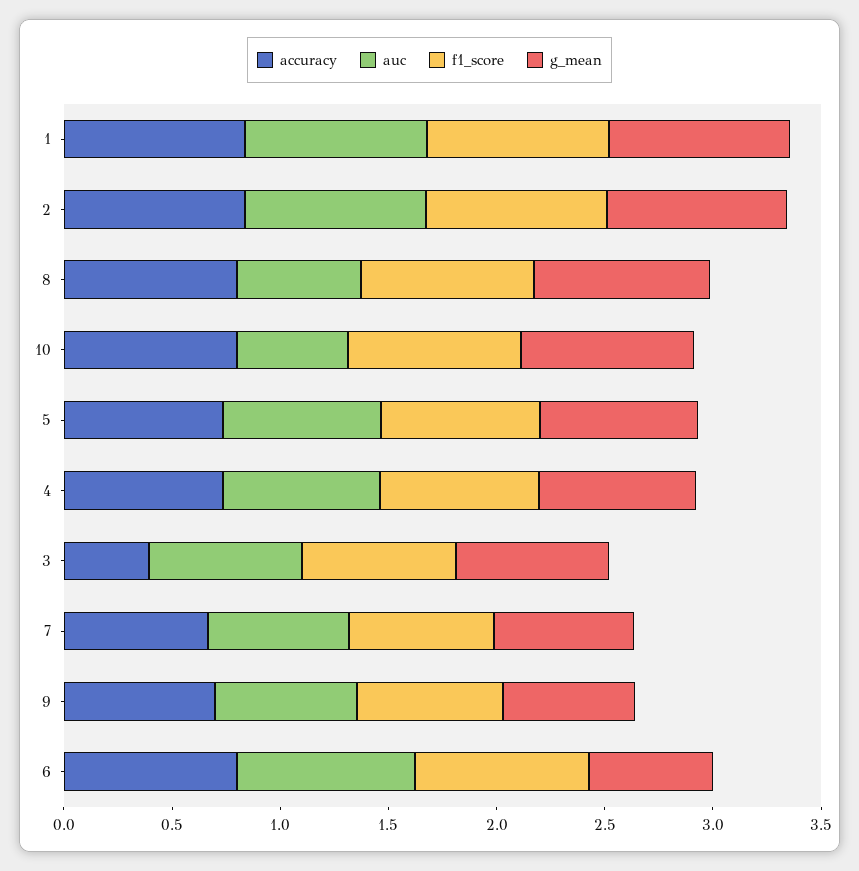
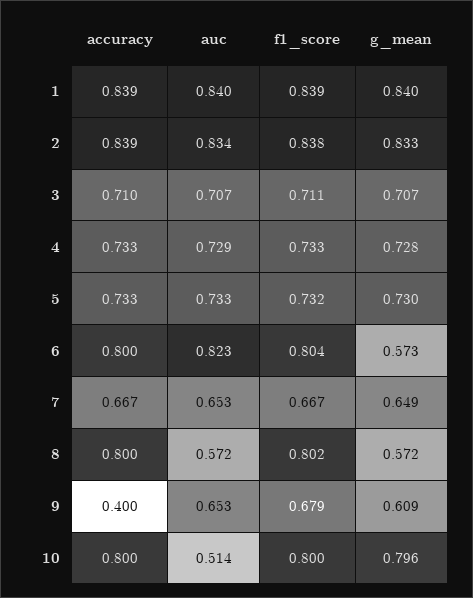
  {
    "accuracy": {
      "1": 0.839,
      "2": 0.839,
      "8": 0.8,
      "10": 0.8,
      "5": 0.733,
      "4": 0.733,
-     "3": 0.4,
+     "3": 0.71,
      "7": 0.667,
-     "9": 0.7,
+     "9": 0.4,
      "6": 0.8
    },
    "auc": {
      "1": 0.84,
      "2": 0.834,
      "8": 0.572,
      "10": 0.514,
      "5": 0.733,
      "4": 0.729,
      "3": 0.707,
      "7": 0.653,
      "9": 0.653,
      "6": 0.823
    },
    "f1_score": {
      "1": 0.839,
      "2": 0.838,
      "8": 0.802,
      "10": 0.8,
      "5": 0.732,
      "4": 0.733,
      "3": 0.711,
      "7": 0.667,
      "9": 0.679,
      "6": 0.804
    },
    "g_mean": {
      "1": 0.84,
      "2": 0.833,
-     "8": 0.8,
+     "8": 0.572,
      "10": 0.796,
      "5": 0.73,
      "4": 0.728,
      "3": 0.707,
      "7": 0.649,
      "9": 0.609,
      "6": 0.573
    }
  }

